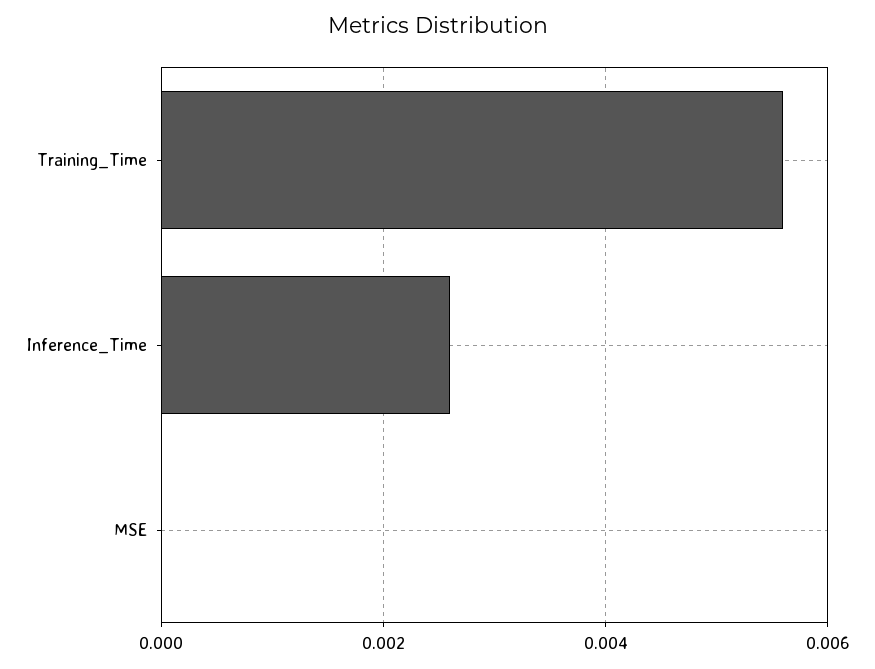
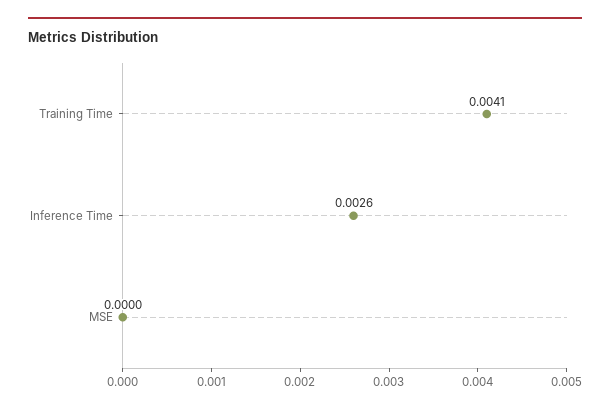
  {
-   "Training_Time": 0.0055,
+   "Training_Time": 0.0041,
    "Inference_Time": 0.0026,
    "MSE": 0
  }

